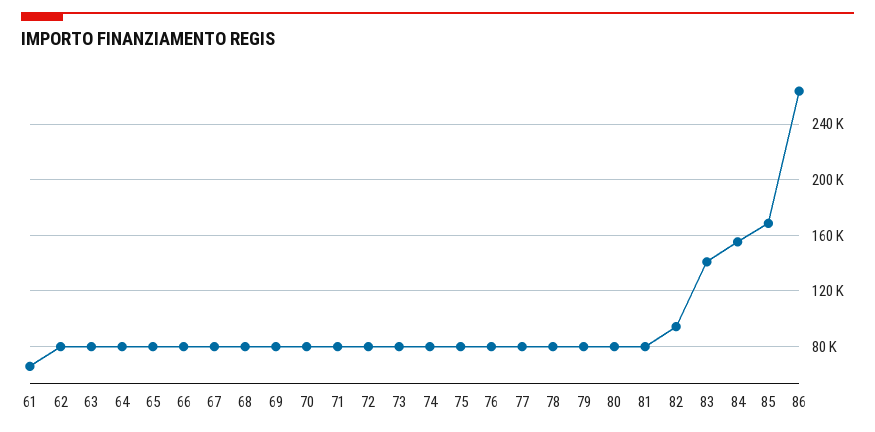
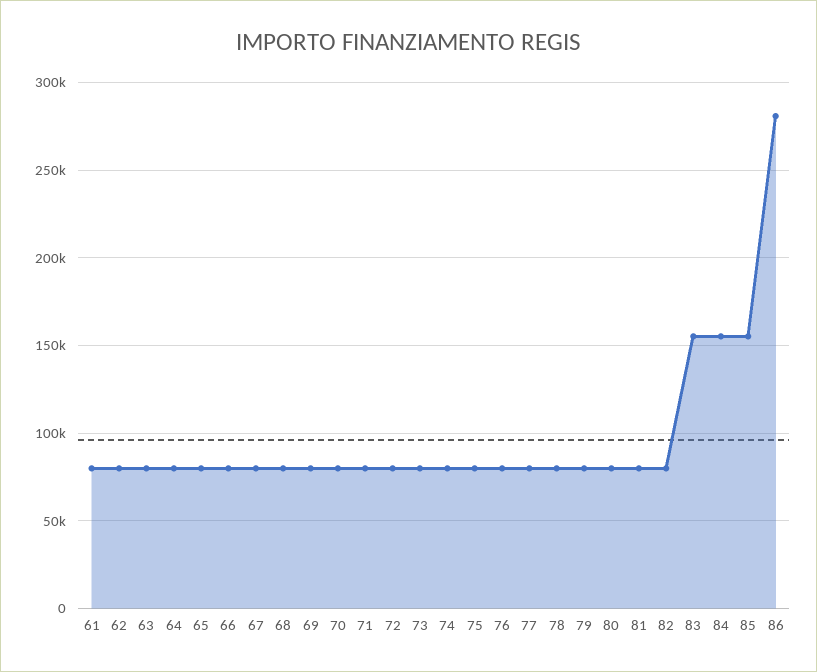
  {
-   "61": 65000,
+   "61": 80000,
    "62": 80000,
    "63": 80000,
    "64": 80000,
    "65": 80000,
    "66": 80000,
    "67": 80000,
    "68": 80000,
    "69": 80000,
    "70": 80000,
    "71": 80000,
    "72": 80000,
    "73": 80000,
    "74": 80000,
    "75": 80000,
    "76": 80000,
    "77": 80000,
    "78": 80000,
    "79": 80000,
    "80": 80000,
    "81": 80000,
-   "82": 95000,
+   "82": 80000,
-   "83": 140000,
+   "83": 155000,
    "84": 155000,
-   "85": 170000,
+   "85": 155000,
-   "86": 265000
+   "86": 280000
  }

